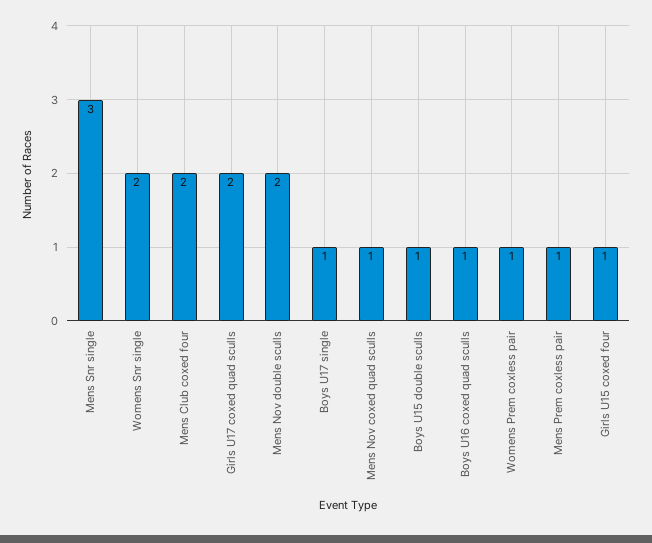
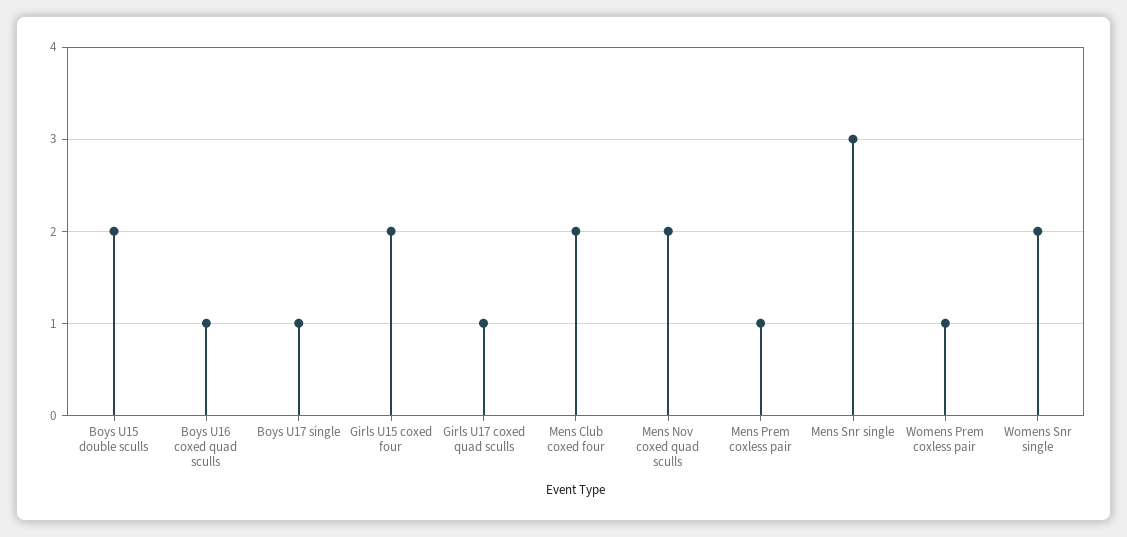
  {
    "Mens Snr single": 3,
    "Womens Snr single": 2,
    "Mens Club coxed four": 2,
-   "Girls U17 coxed quad sculls": 2,
+   "Girls U17 coxed quad sculls": 1,
-   "Mens Nov double sculls": 2,
    "Boys U17 single": 1,
-   "Mens Nov coxed quad sculls": 1,
+   "Mens Nov coxed quad sculls": 2,
-   "Boys U15 double sculls": 1,
+   "Boys U15 double sculls": 2,
    "Boys U16 coxed quad sculls": 1,
    "Womens Prem coxless pair": 1,
    "Mens Prem coxless pair": 1,
-   "Girls U15 coxed four": 1
+   "Girls U15 coxed four": 2
  }

